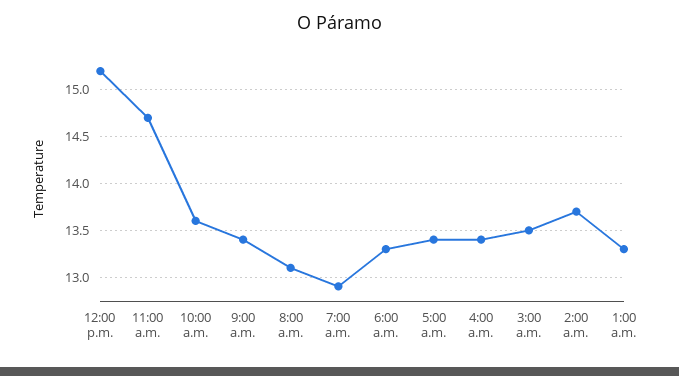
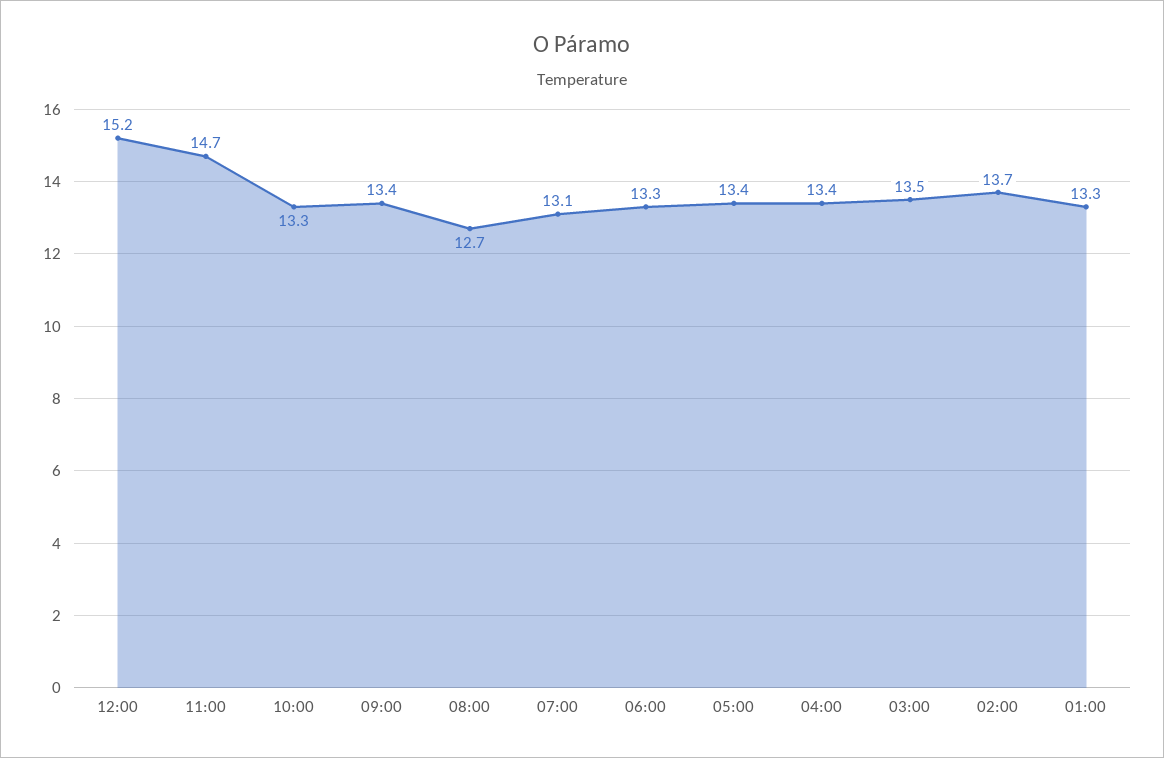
  {
    "12:00 p.m.": 15.2,
    "11:00 a.m.": 14.7,
-   "10:00 a.m.": 13.6,
+   "10:00 a.m.": 13.3,
    "9:00 a.m.": 13.4,
-   "8:00 a.m.": 13.1,
+   "8:00 a.m.": 12.7,
-   "7:00 a.m.": 12.9,
+   "7:00 a.m.": 13.1,
    "6:00 a.m.": 13.3,
    "5:00 a.m.": 13.4,
    "4:00 a.m.": 13.4,
    "3:00 a.m.": 13.5,
    "2:00 a.m.": 13.7,
    "1:00 a.m.": 13.3
  }

